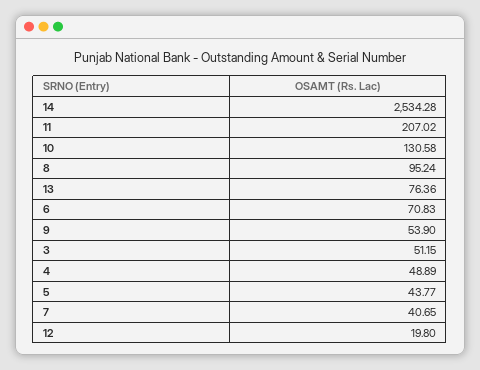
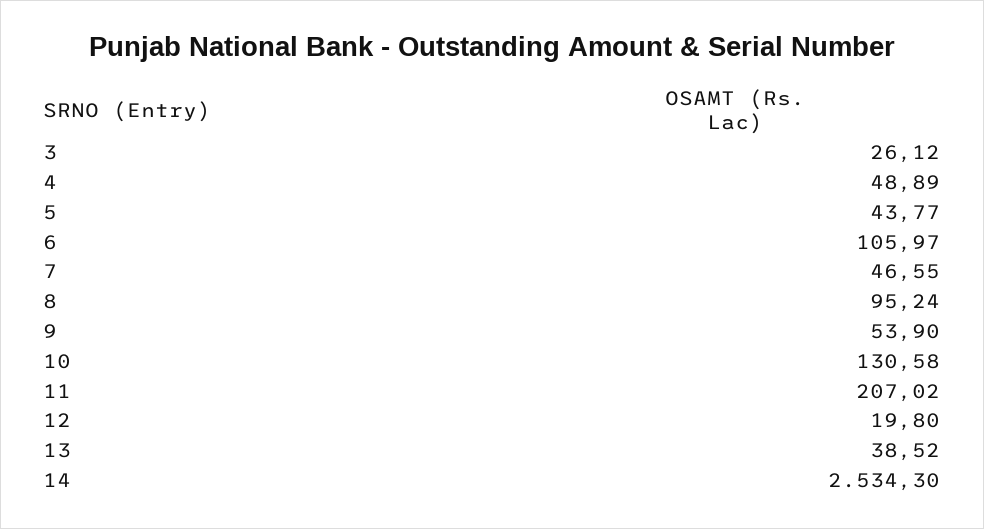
  {
-   "14": 2534.28,
+   "14": 2534.3,
    "11": 207.02,
    "10": 130.58,
    "8": 95.24,
-   "13": 76.36,
+   "13": 38.52,
-   "6": 70.83,
+   "6": 105.97,
    "9": 53.9,
-   "3": 51.15,
+   "3": 26.12,
    "4": 48.89,
    "5": 43.77,
-   "7": 40.65,
+   "7": 46.55,
    "12": 19.8
  }

